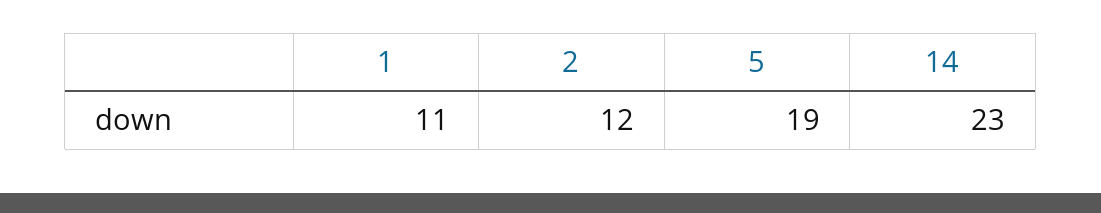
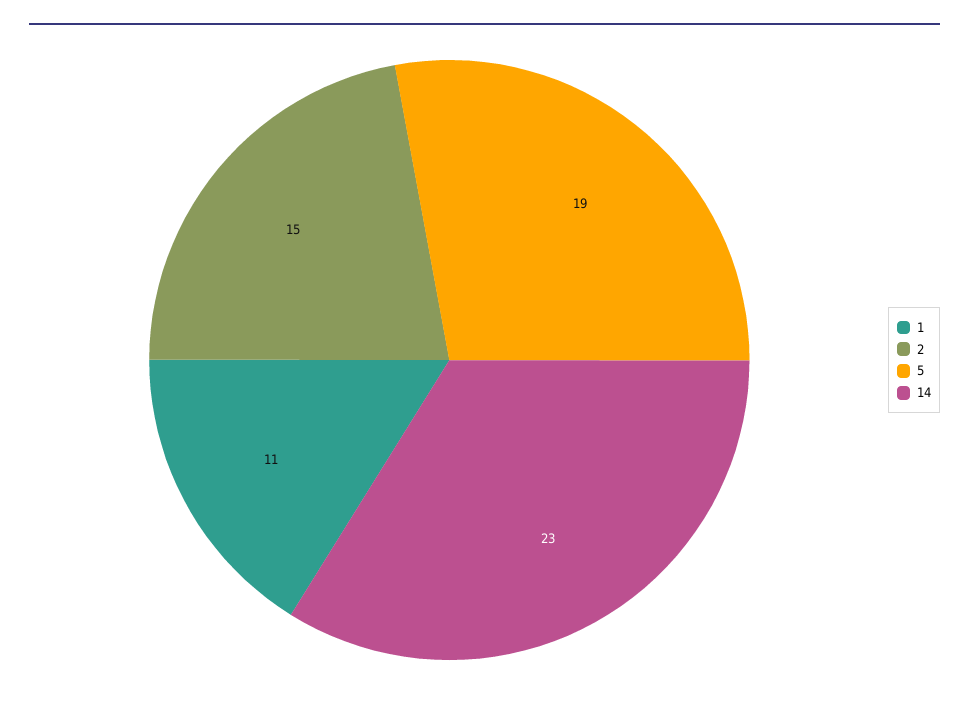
  {
    "1": 11,
-   "2": 12,
+   "2": 15,
    "5": 19,
    "14": 23
  }

